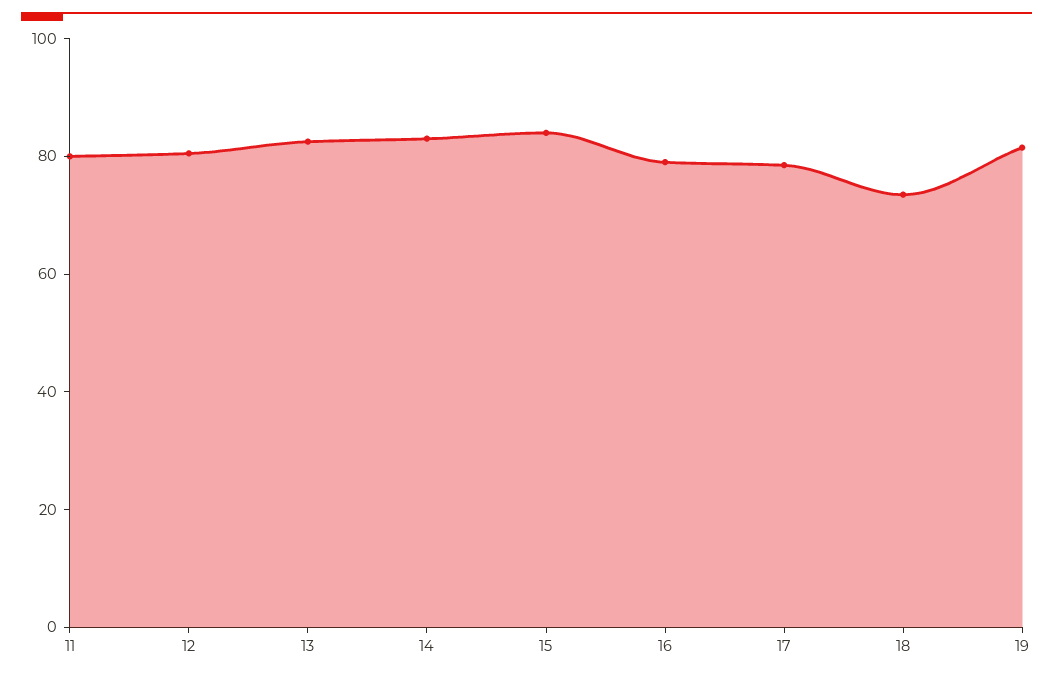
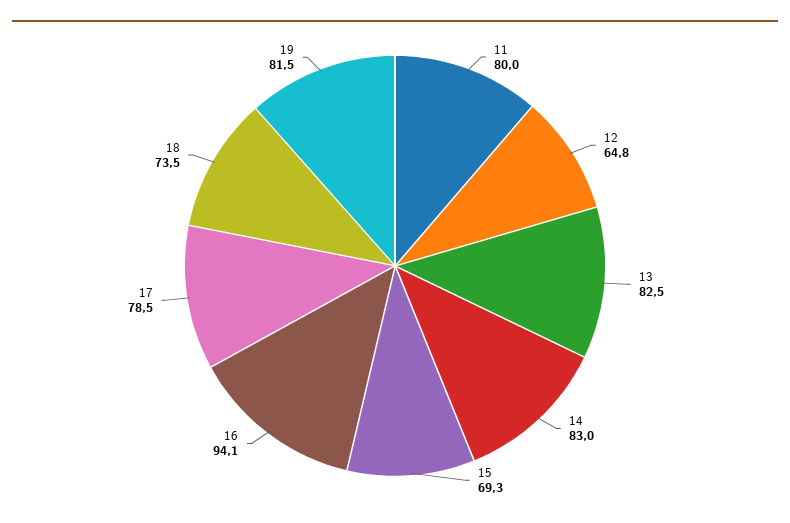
  {
    "11": 80,
-   "12": 80,
+   "12": 64.8,
    "13": 82.5,
    "14": 83,
-   "15": 85,
+   "15": 69.3,
-   "16": 80,
+   "16": 94.1,
    "17": 78.5,
    "18": 73.5,
    "19": 81.5
  }

